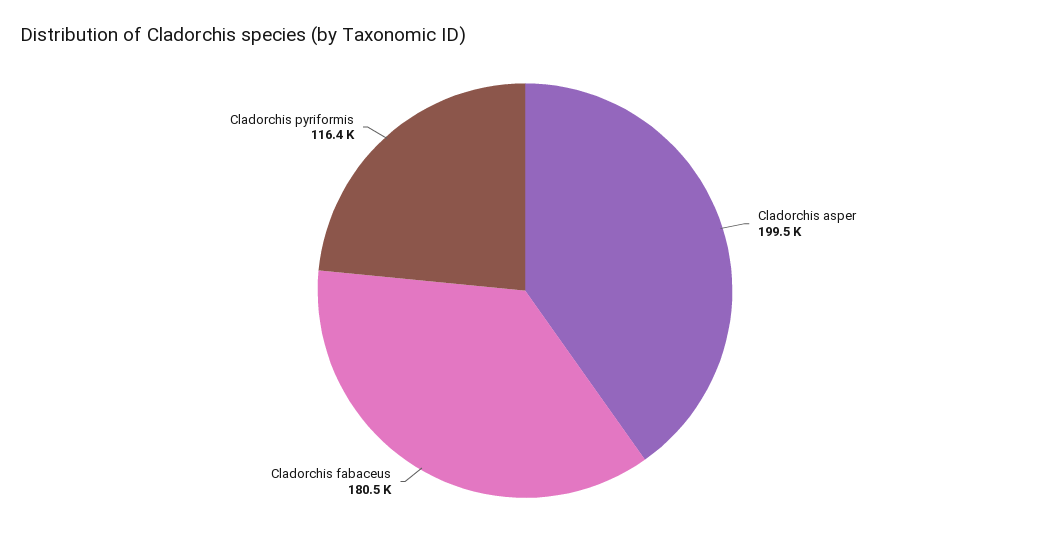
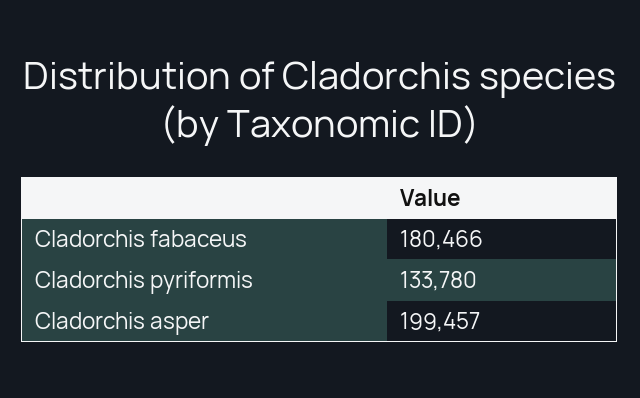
  {
    "Cladorchis asper": 199457,
    "Cladorchis fabaceus": 180466,
-   "Cladorchis pyriformis": 116400
+   "Cladorchis pyriformis": 133780
  }

